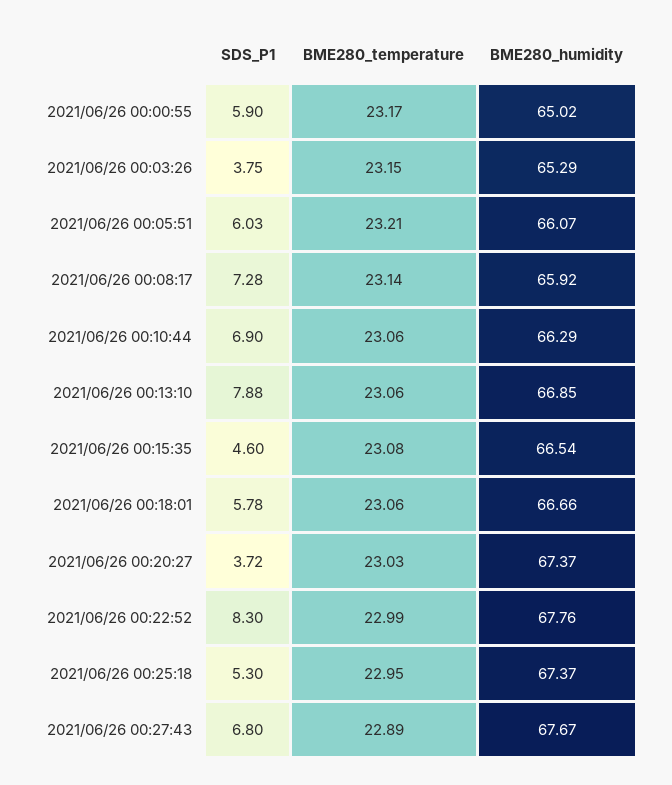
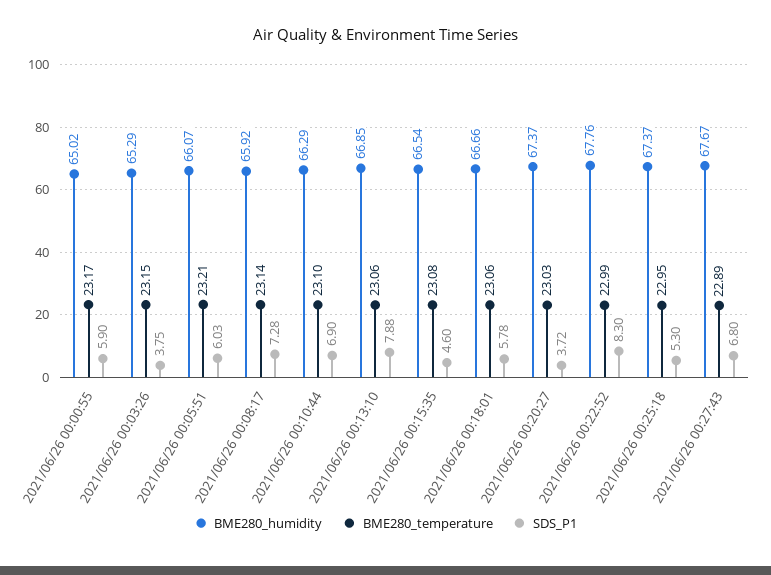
  {
    "SDS_P1": {
      "2021/06/26 00:00:55": 5.9,
      "2021/06/26 00:03:26": 3.75,
      "2021/06/26 00:05:51": 6.03,
      "2021/06/26 00:08:17": 7.28,
      "2021/06/26 00:10:44": 6.9,
      "2021/06/26 00:13:10": 7.88,
      "2021/06/26 00:15:35": 4.6,
      "2021/06/26 00:18:01": 5.78,
      "2021/06/26 00:20:27": 3.72,
      "2021/06/26 00:22:52": 8.3,
      "2021/06/26 00:25:18": 5.3,
      "2021/06/26 00:27:43": 6.8
    },
    "BME280_temperature": {
      "2021/06/26 00:00:55": 23.17,
      "2021/06/26 00:03:26": 23.15,
      "2021/06/26 00:05:51": 23.21,
      "2021/06/26 00:08:17": 23.14,
-     "2021/06/26 00:10:44": 23.06,
+     "2021/06/26 00:10:44": 23.1,
      "2021/06/26 00:13:10": 23.06,
      "2021/06/26 00:15:35": 23.08,
      "2021/06/26 00:18:01": 23.06,
      "2021/06/26 00:20:27": 23.03,
      "2021/06/26 00:22:52": 22.99,
      "2021/06/26 00:25:18": 22.95,
      "2021/06/26 00:27:43": 22.89
    },
    "BME280_humidity": {
      "2021/06/26 00:00:55": 65.02,
      "2021/06/26 00:03:26": 65.29,
      "2021/06/26 00:05:51": 66.07,
      "2021/06/26 00:08:17": 65.92,
      "2021/06/26 00:10:44": 66.29,
      "2021/06/26 00:13:10": 66.85,
      "2021/06/26 00:15:35": 66.54,
      "2021/06/26 00:18:01": 66.66,
      "2021/06/26 00:20:27": 67.37,
      "2021/06/26 00:22:52": 67.76,
      "2021/06/26 00:25:18": 67.37,
      "2021/06/26 00:27:43": 67.67
    }
  }

